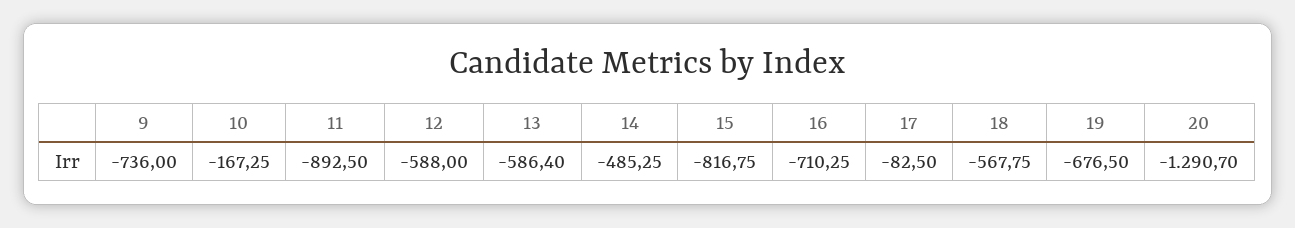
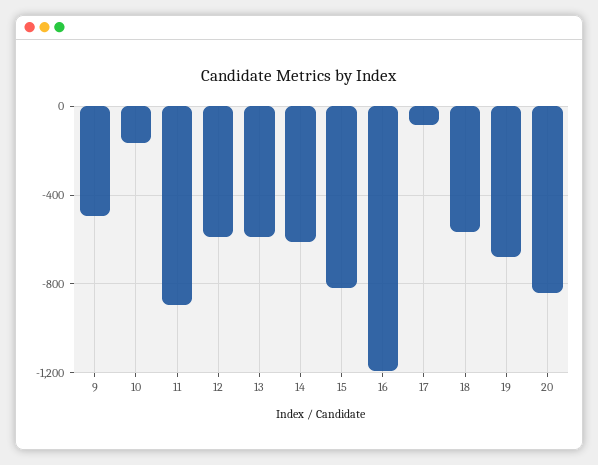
  {
-   "9": -736,
+   "9": -500,
    "10": -167.25,
    "11": -892.5,
    "12": -588,
    "13": -586.4,
-   "14": -485.25,
+   "14": -600,
    "15": -816.75,
-   "16": -710.25,
+   "16": -1200,
    "17": -82.5,
    "18": -567.75,
    "19": -676.5,
-   "20": -1290.7
+   "20": -850
  }

